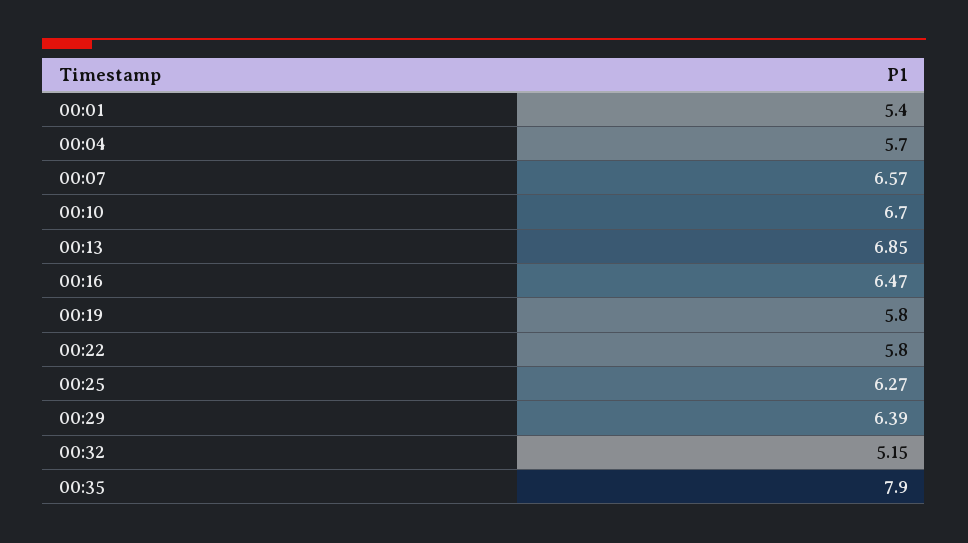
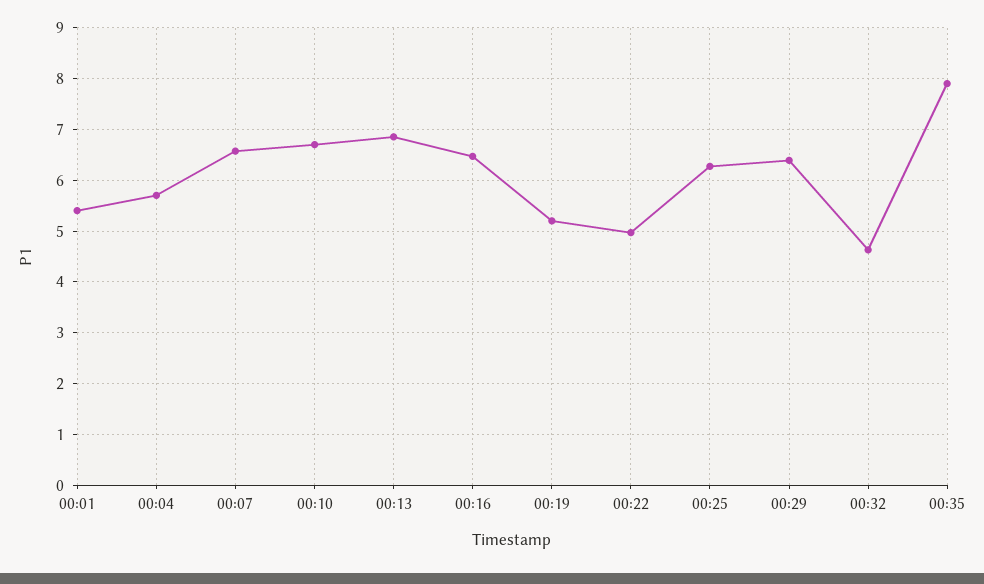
  {
    "00:01": 5.4,
    "00:04": 5.7,
    "00:07": 6.57,
    "00:10": 6.7,
    "00:13": 6.85,
    "00:16": 6.47,
-   "00:19": 5.8,
+   "00:19": 5.2,
-   "00:22": 5.8,
+   "00:22": 5,
    "00:25": 6.27,
    "00:29": 6.39,
-   "00:32": 5.15,
+   "00:32": 4.6,
    "00:35": 7.9
  }

